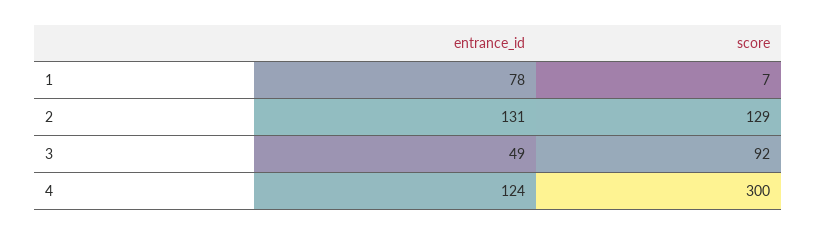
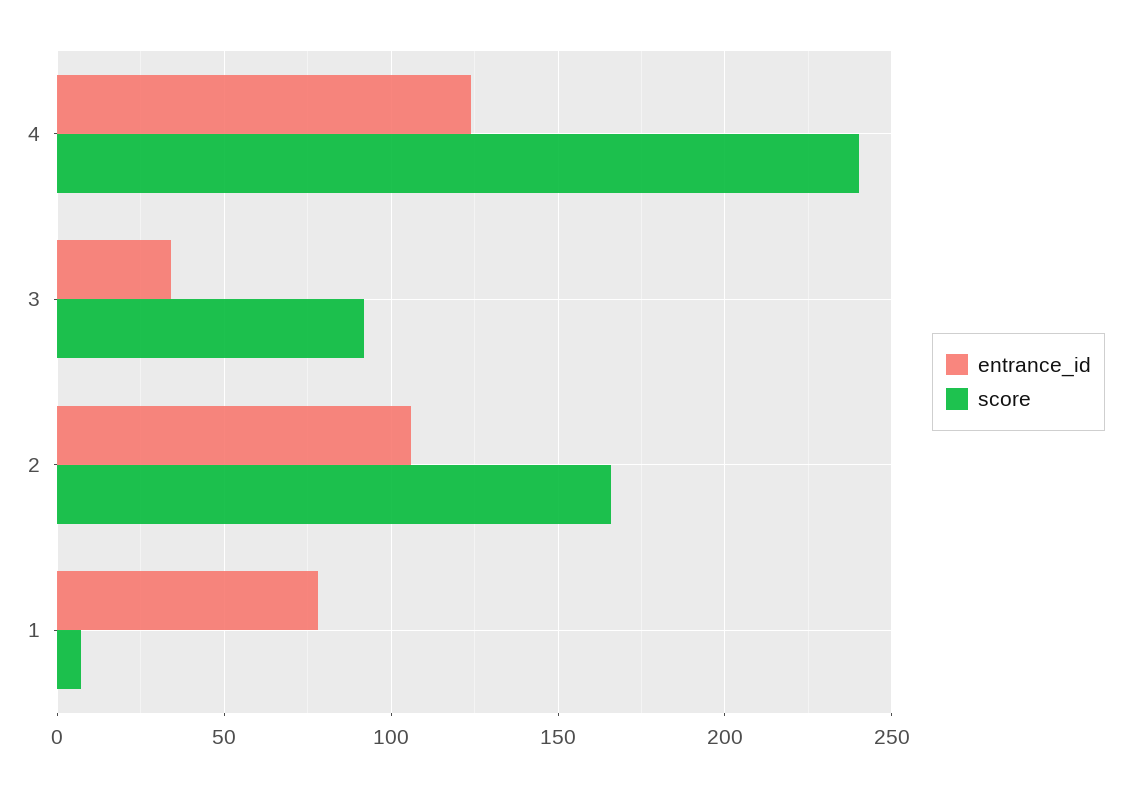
  {
    "entrance_id": {
      "1": 78,
-     "2": 131,
+     "2": 105,
-     "3": 49,
+     "3": 35,
      "4": 124
    },
    "score": {
      "1": 7,
-     "2": 129,
+     "2": 165,
      "3": 92,
-     "4": 300
+     "4": 240
    }
  }

